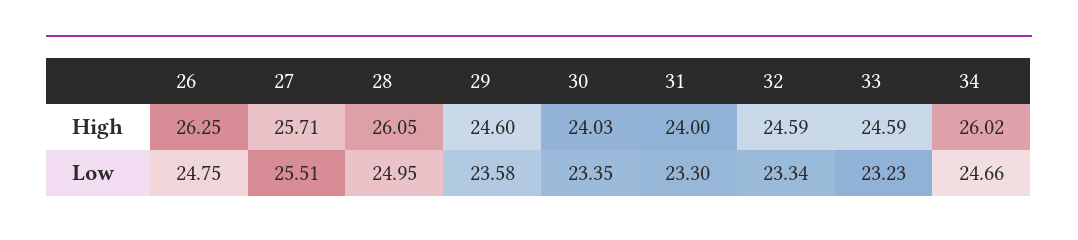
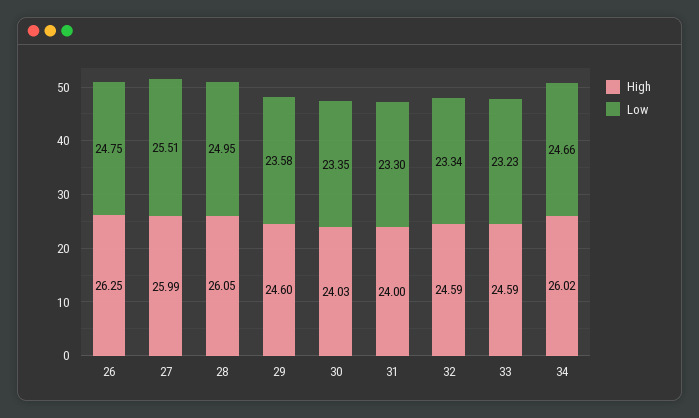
  {
    "High": {
      "26": 26.25,
-     "27": 25.71,
+     "27": 25.99,
      "28": 26.05,
      "29": 24.6,
      "30": 24.03,
      "31": 24,
      "32": 24.59,
      "33": 24.59,
      "34": 26.02
    },
    "Low": {
      "26": 24.75,
      "27": 25.51,
      "28": 24.95,
      "29": 23.58,
      "30": 23.35,
      "31": 23.3,
      "32": 23.34,
      "33": 23.23,
      "34": 24.66
    }
  }

